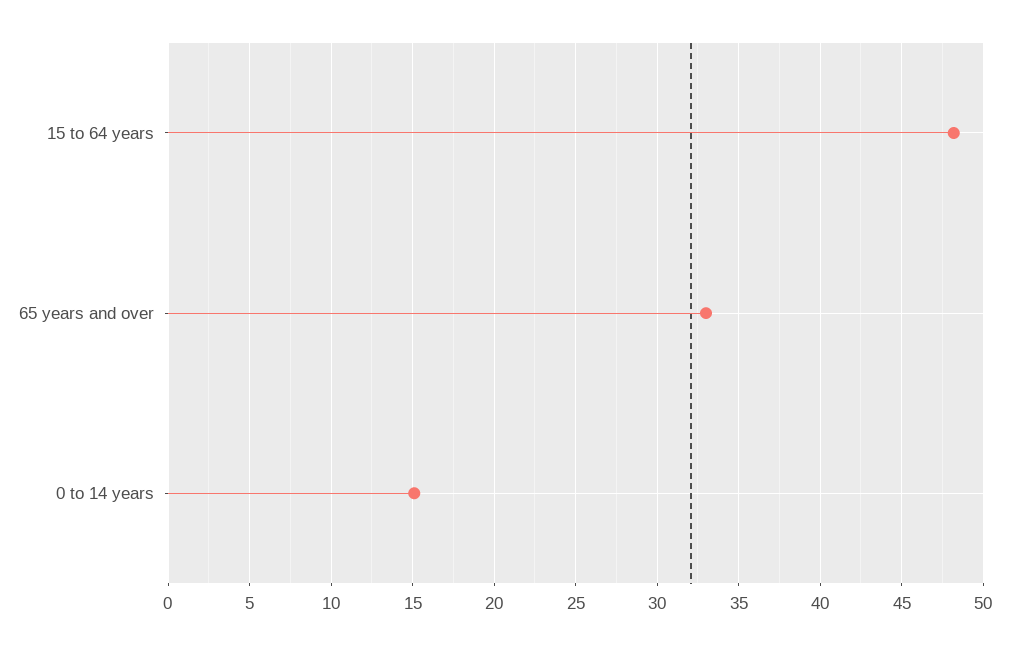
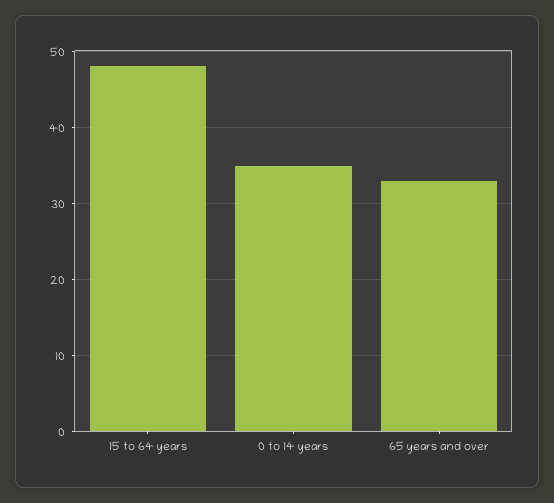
  {
    "15 to 64 years": 48,
    "65 years and over": 33,
-   "0 to 14 years": 15
+   "0 to 14 years": 35
  }

